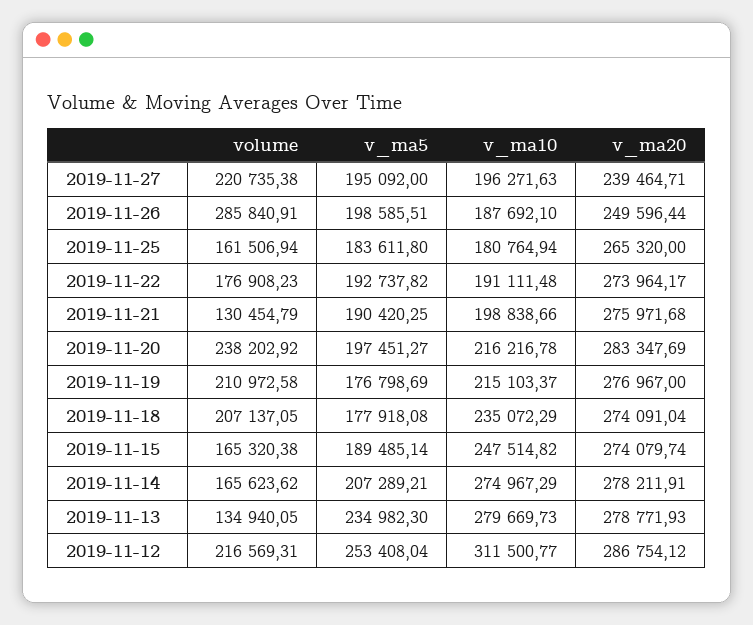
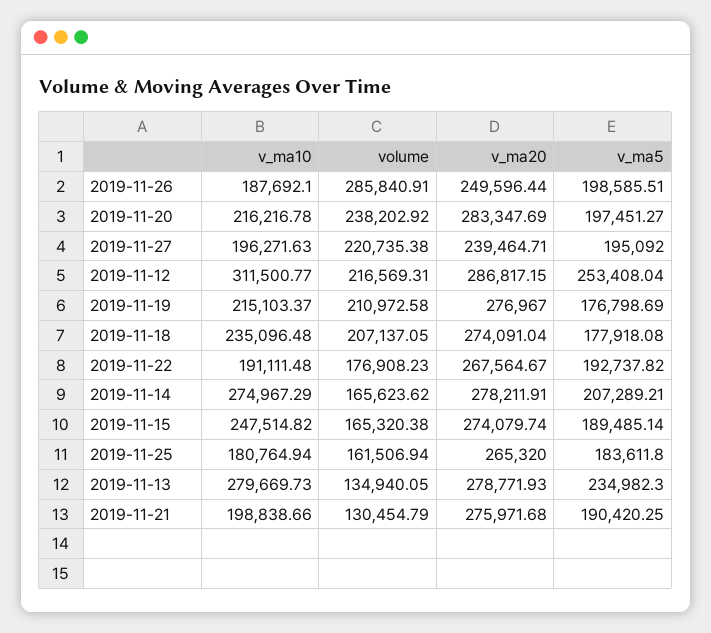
  {
    "volume": {
      "2019-11-27": 220735.38,
      "2019-11-26": 285840.91,
      "2019-11-25": 161506.94,
      "2019-11-22": 176908.23,
      "2019-11-21": 130454.79,
      "2019-11-20": 238202.92,
      "2019-11-19": 210972.58,
      "2019-11-18": 207137.05,
      "2019-11-15": 165320.38,
      "2019-11-14": 165623.62,
      "2019-11-13": 134940.05,
      "2019-11-12": 216569.31
    },
    "v_ma5": {
      "2019-11-27": 195092,
      "2019-11-26": 198585.51,
      "2019-11-25": 183611.8,
      "2019-11-22": 192737.82,
      "2019-11-21": 190420.25,
      "2019-11-20": 197451.27,
      "2019-11-19": 176798.69,
      "2019-11-18": 177918.08,
      "2019-11-15": 189485.14,
      "2019-11-14": 207289.21,
      "2019-11-13": 234982.3,
      "2019-11-12": 253408.04
    },
    "v_ma10": {
      "2019-11-27": 196271.63,
      "2019-11-26": 187692.1,
      "2019-11-25": 180764.94,
      "2019-11-22": 191111.48,
      "2019-11-21": 198838.66,
      "2019-11-20": 216216.78,
      "2019-11-19": 215103.37,
-     "2019-11-18": 235072.29,
+     "2019-11-18": 235096.48,
      "2019-11-15": 247514.82,
      "2019-11-14": 274967.29,
      "2019-11-13": 279669.73,
      "2019-11-12": 311500.77
    },
    "v_ma20": {
      "2019-11-27": 239464.71,
      "2019-11-26": 249596.44,
      "2019-11-25": 265320,
-     "2019-11-22": 273964.17,
+     "2019-11-22": 267564.67,
      "2019-11-21": 275971.68,
      "2019-11-20": 283347.69,
      "2019-11-19": 276967,
      "2019-11-18": 274091.04,
      "2019-11-15": 274079.74,
      "2019-11-14": 278211.91,
      "2019-11-13": 278771.93,
-     "2019-11-12": 286754.12
+     "2019-11-12": 286817.15
    }
  }

